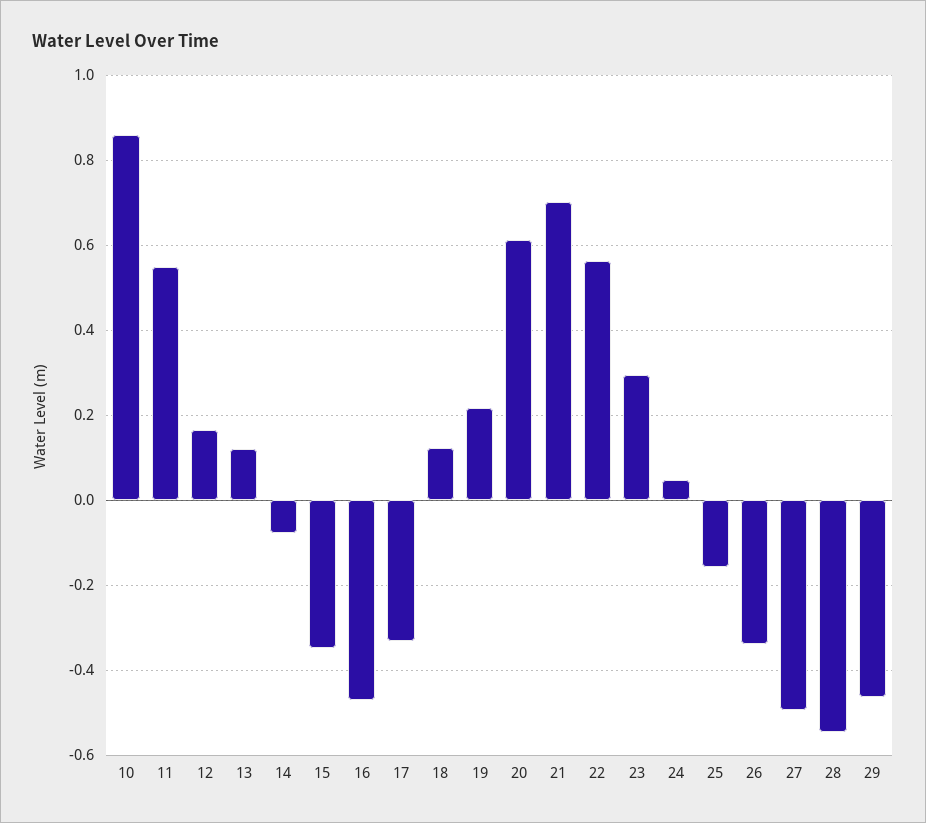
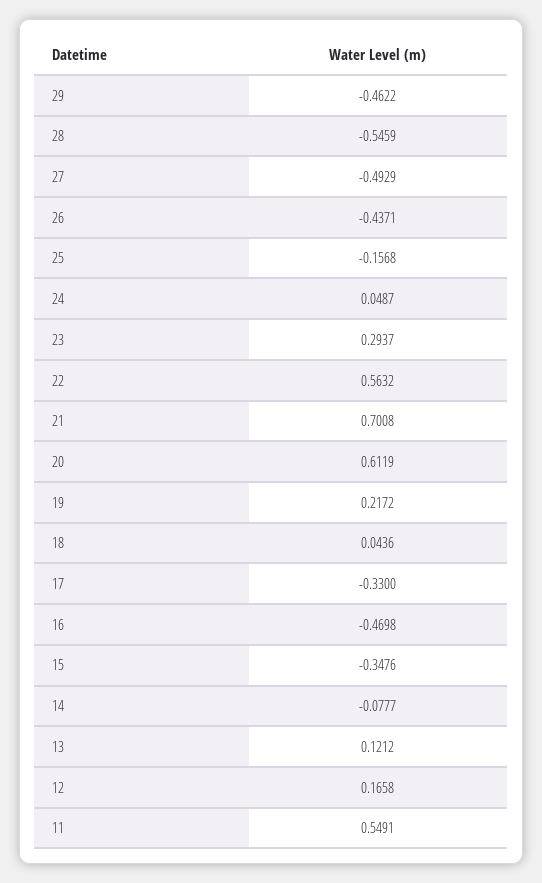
  {
-   "10": 0.86,
    "11": 0.5491,
    "12": 0.1658,
    "13": 0.1212,
    "14": -0.0777,
    "15": -0.3476,
    "16": -0.4698,
    "17": -0.33,
-   "18": 0.12,
+   "18": 0.0436,
    "19": 0.2172,
    "20": 0.6119,
    "21": 0.7008,
    "22": 0.5632,
    "23": 0.2937,
    "24": 0.0487,
    "25": -0.1568,
-   "26": -0.34,
+   "26": -0.4371,
    "27": -0.4929,
    "28": -0.5459,
    "29": -0.4622
  }

